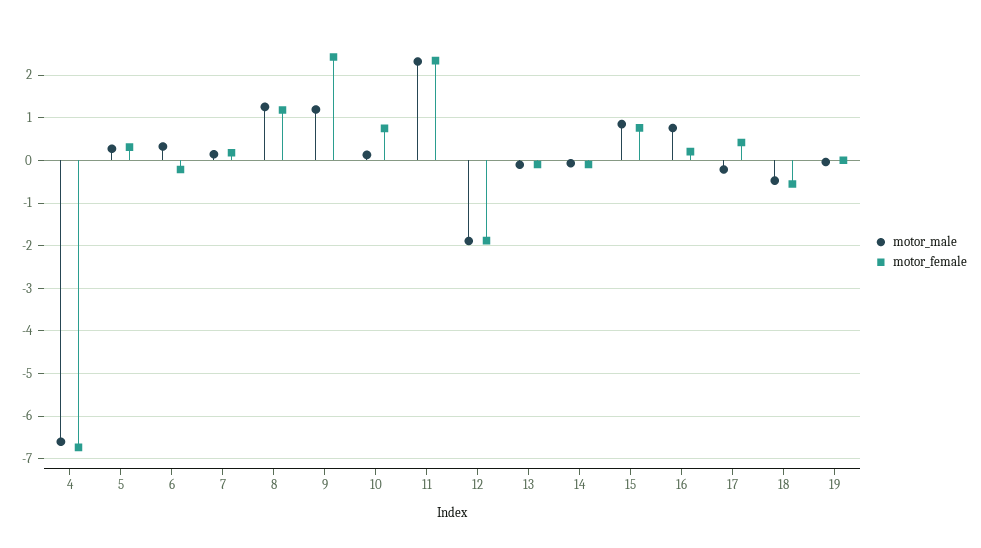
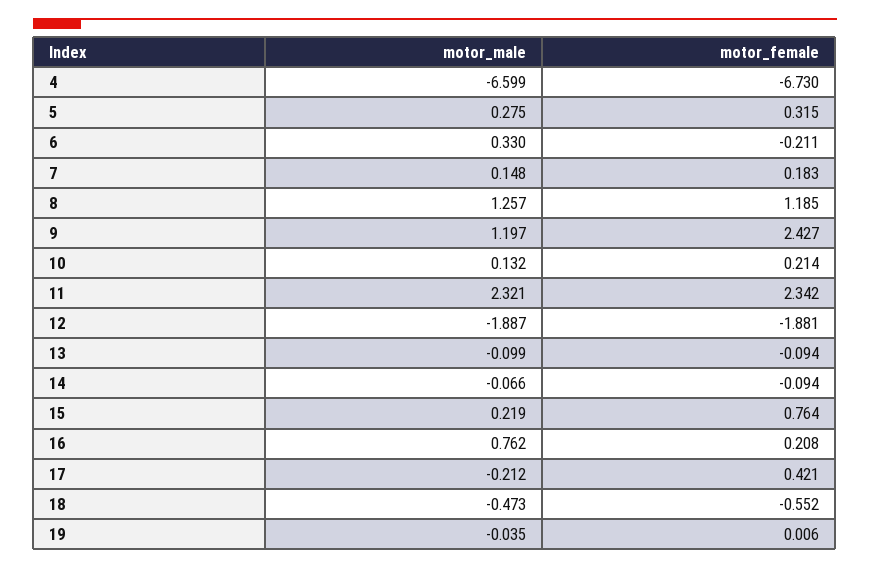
  {
    "motor_male": {
      "4": -6.599,
      "5": 0.275,
      "6": 0.33,
      "7": 0.148,
      "8": 1.257,
      "9": 1.197,
      "10": 0.132,
      "11": 2.321,
      "12": -1.887,
      "13": -0.099,
      "14": -0.066,
-     "15": 0.8,
+     "15": 0.219,
      "16": 0.762,
      "17": -0.212,
      "18": -0.473,
      "19": -0.035
    },
    "motor_female": {
      "4": -6.73,
      "5": 0.315,
      "6": -0.211,
      "7": 0.183,
      "8": 1.185,
      "9": 2.427,
-     "10": 0.8,
+     "10": 0.214,
      "11": 2.342,
      "12": -1.881,
      "13": -0.094,
      "14": -0.094,
      "15": 0.764,
      "16": 0.208,
      "17": 0.421,
      "18": -0.552,
      "19": 0.006
    }
  }

